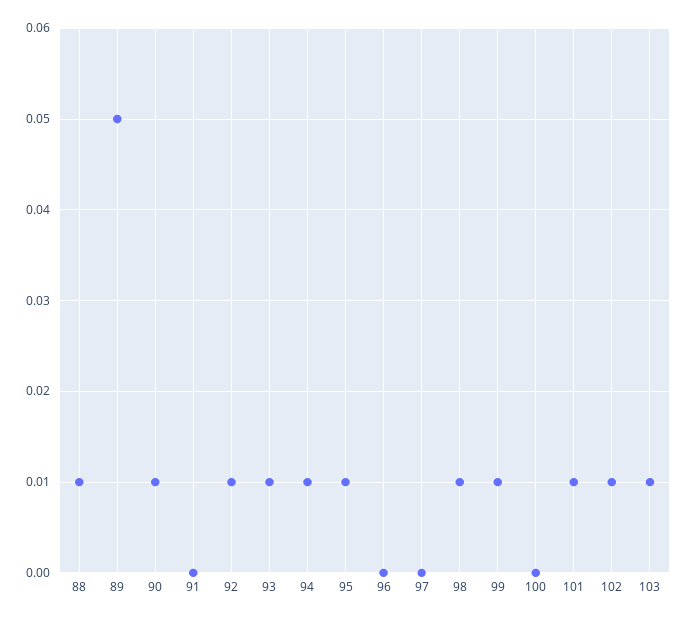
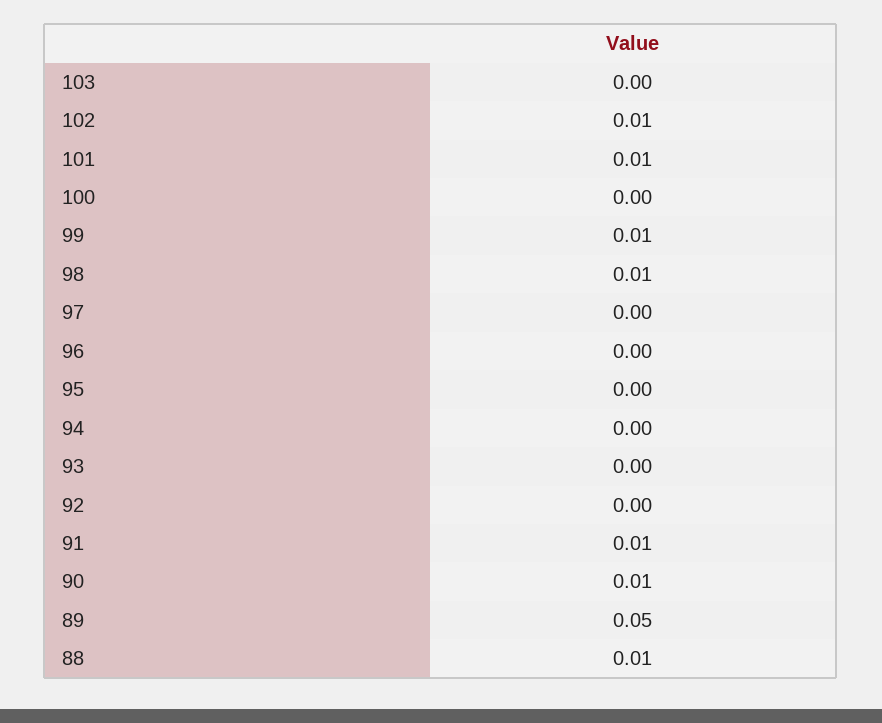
  {
    "88": 0.01,
    "89": 0.05,
    "90": 0.01,
-   "91": 0,
+   "91": 0.01,
-   "92": 0.01,
+   "92": 0,
-   "93": 0.01,
+   "93": 0,
-   "94": 0.01,
+   "94": 0,
-   "95": 0.01,
+   "95": 0,
    "96": 0,
    "97": 0,
    "98": 0.01,
    "99": 0.01,
    "100": 0,
    "101": 0.01,
    "102": 0.01,
-   "103": 0.01
+   "103": 0
  }

